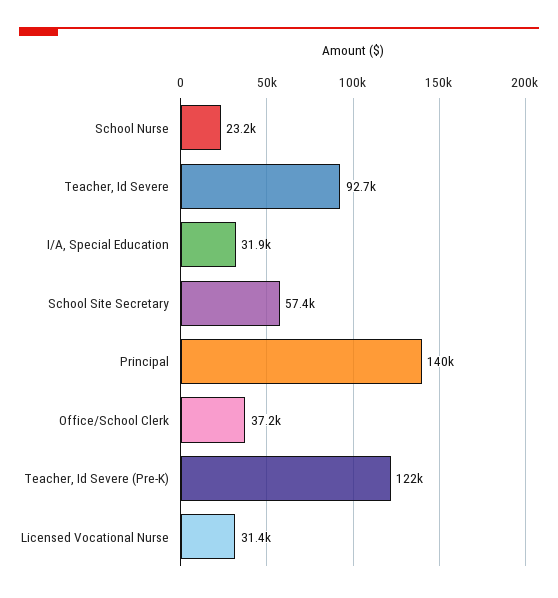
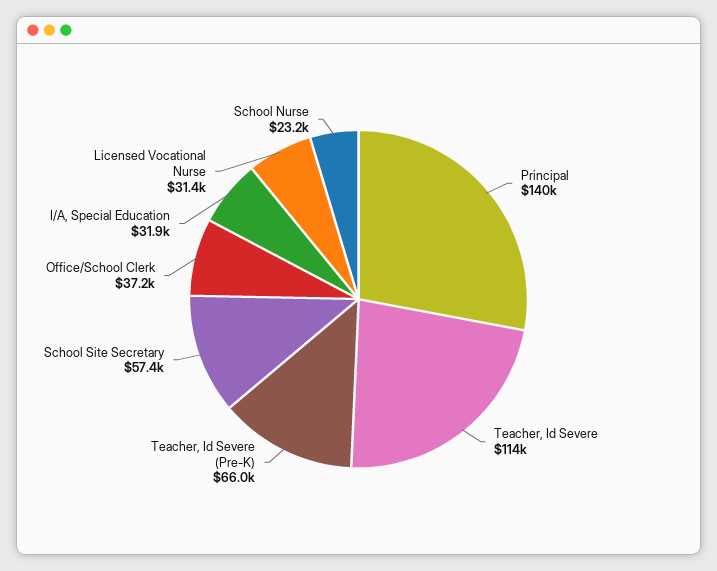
  {
    "School Nurse": 23200,
-   "Teacher, Id Severe": 92700,
+   "Teacher, Id Severe": 114000,
    "I/A, Special Education": 31900,
    "School Site Secretary": 57400,
    "Principal": 140000,
    "Office/School Clerk": 37200,
-   "Teacher, Id Severe (Pre-K)": 122000,
+   "Teacher, Id Severe (Pre-K)": 66000,
    "Licensed Vocational Nurse": 31400
  }

